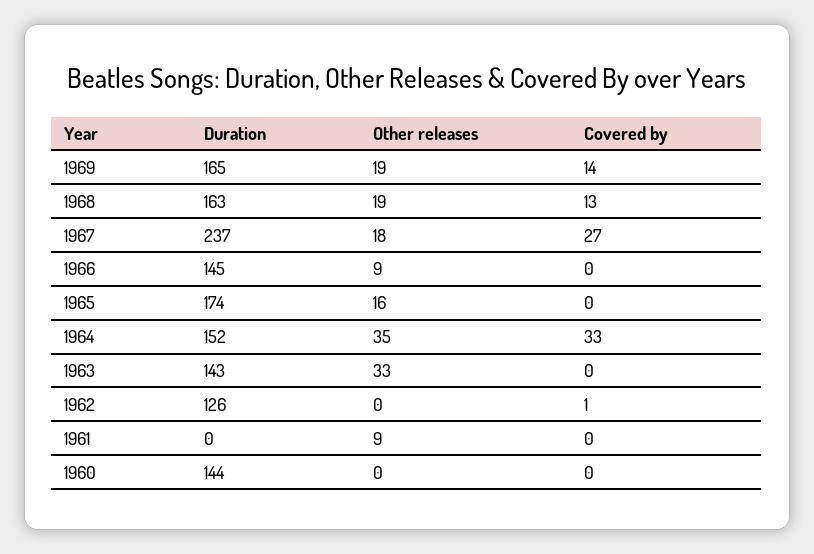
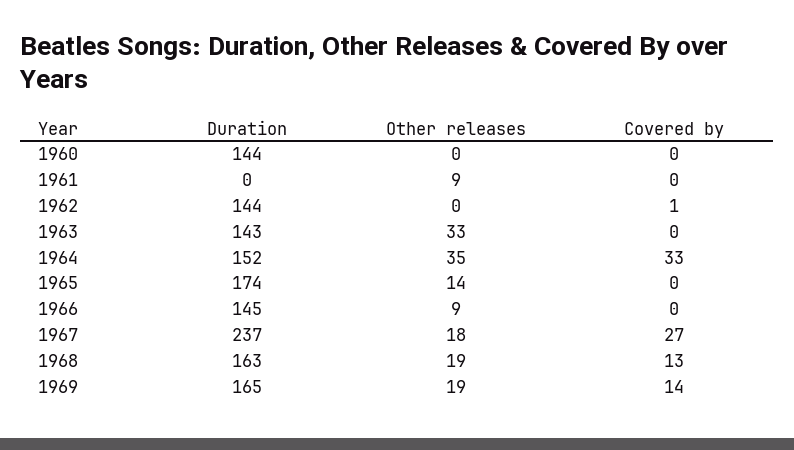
  {
    "Duration": {
      "1969": 165,
      "1968": 163,
      "1967": 237,
      "1966": 145,
      "1965": 174,
      "1964": 152,
      "1963": 143,
-     "1962": 126,
+     "1962": 144,
      "1961": 0,
      "1960": 144
    },
    "Other releases": {
      "1969": 19,
      "1968": 19,
      "1967": 18,
      "1966": 9,
-     "1965": 16,
+     "1965": 14,
      "1964": 35,
      "1963": 33,
      "1962": 0,
      "1961": 9,
      "1960": 0
    },
    "Covered by": {
      "1969": 14,
      "1968": 13,
      "1967": 27,
      "1966": 0,
      "1965": 0,
      "1964": 33,
      "1963": 0,
      "1962": 1,
      "1961": 0,
      "1960": 0
    }
  }

